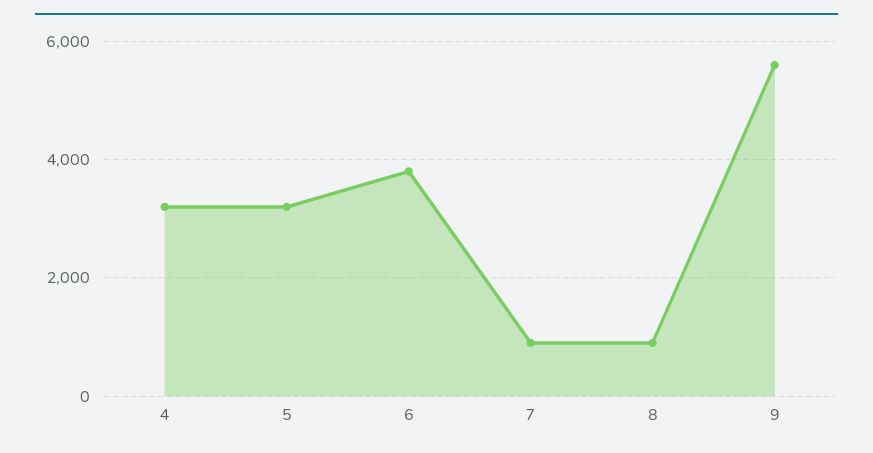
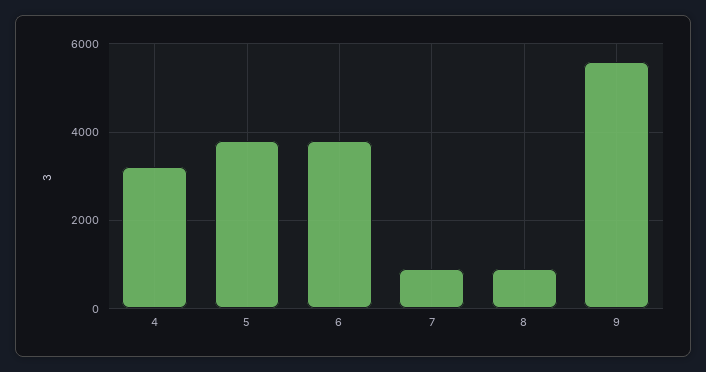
  {
    "4": 3200,
-   "5": 3200,
+   "5": 3800,
    "6": 3800,
    "7": 1000,
    "8": 1000,
    "9": 5600
  }

